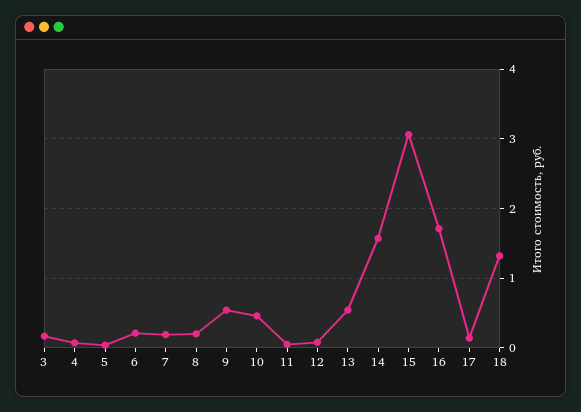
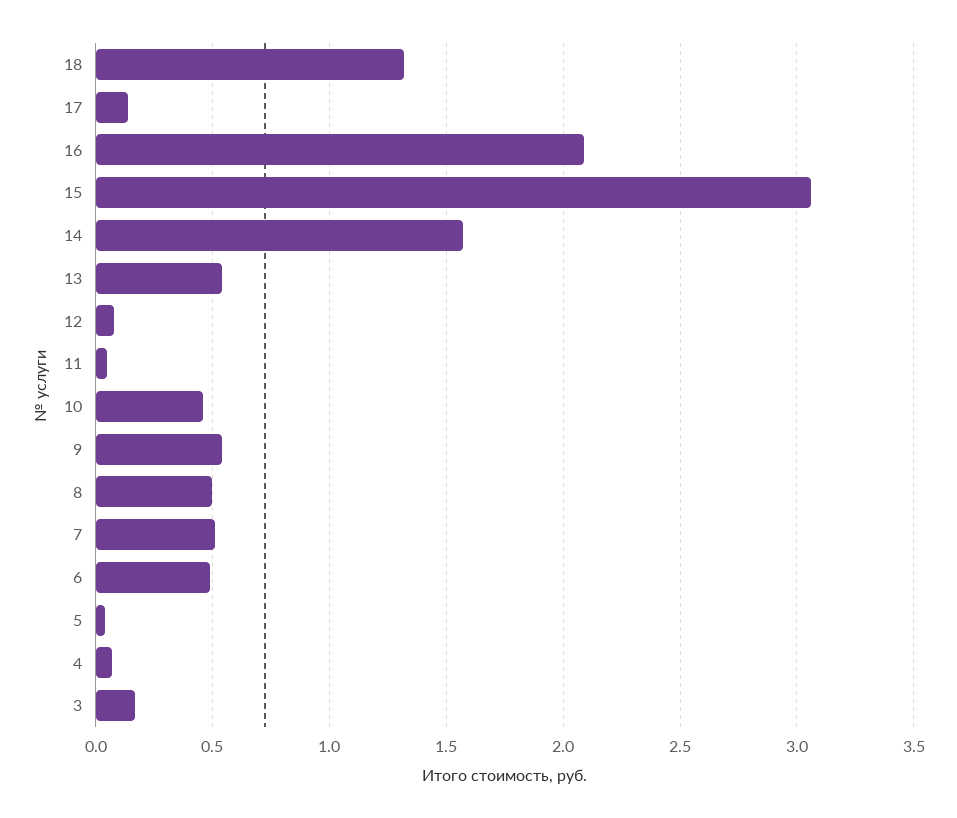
  {
    "3": 0.15,
    "4": 0.05,
    "5": 0.05,
-   "6": 0.2,
+   "6": 0.5,
-   "7": 0.2,
+   "7": 0.5,
-   "8": 0.2,
+   "8": 0.5,
    "9": 0.55,
    "10": 0.45,
    "11": 0.05,
    "12": 0.1,
    "13": 0.55,
    "14": 1.55,
    "15": 3.05,
-   "16": 1.7,
+   "16": 2.1,
    "17": 0.15,
    "18": 1.3
  }

